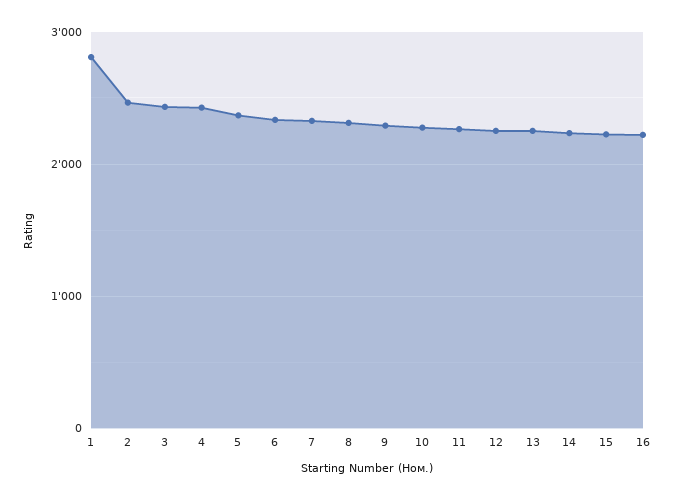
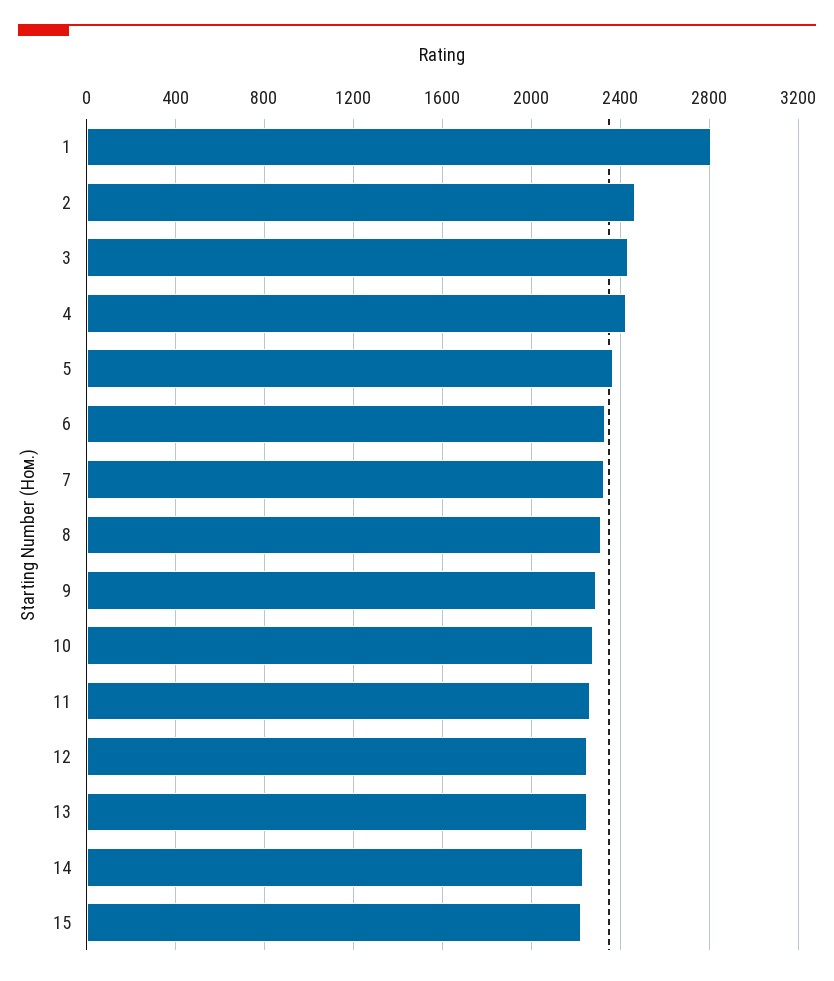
  {
    "1": 2800,
    "2": 2450,
    "3": 2450,
    "4": 2450,
    "5": 2350,
    "6": 2350,
    "7": 2350,
    "8": 2300,
    "9": 2300,
    "10": 2300,
    "11": 2250,
    "12": 2250,
    "13": 2250,
    "14": 2250,
-   "15": 2200,
+   "15": 2200
-   "16": 2200
  }

